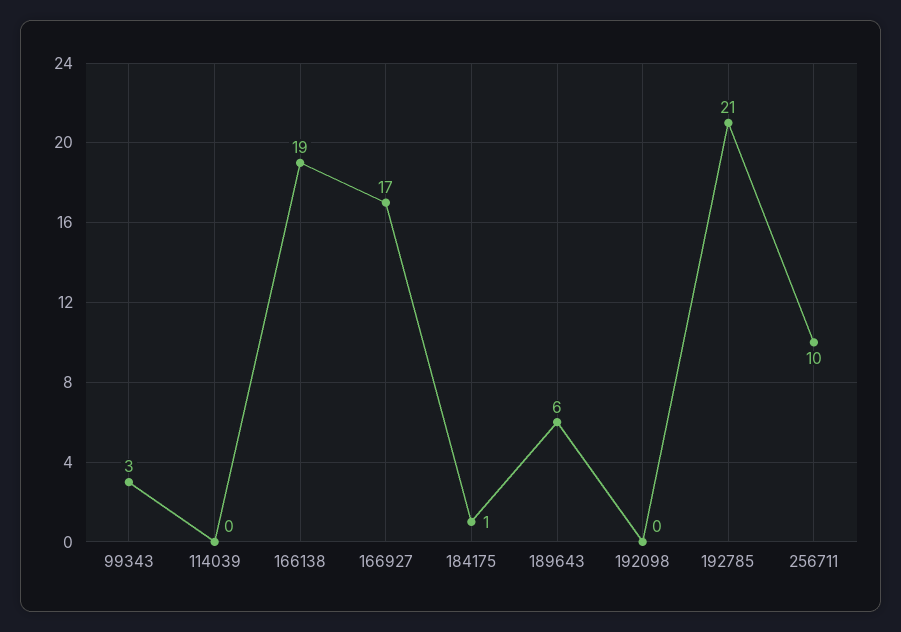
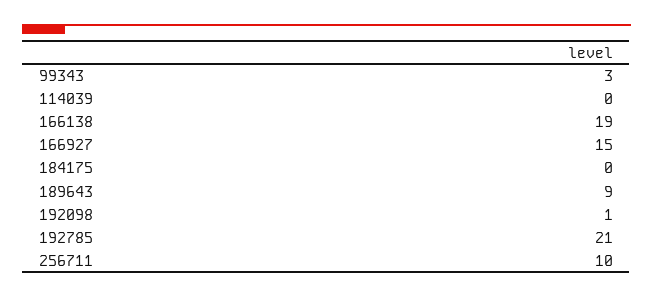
  {
    "99343": 3,
    "114039": 0,
    "166138": 19,
-   "166927": 17,
+   "166927": 15,
-   "184175": 1,
+   "184175": 0,
-   "189643": 6,
+   "189643": 9,
-   "192098": 0,
+   "192098": 1,
    "192785": 21,
    "256711": 10
  }

